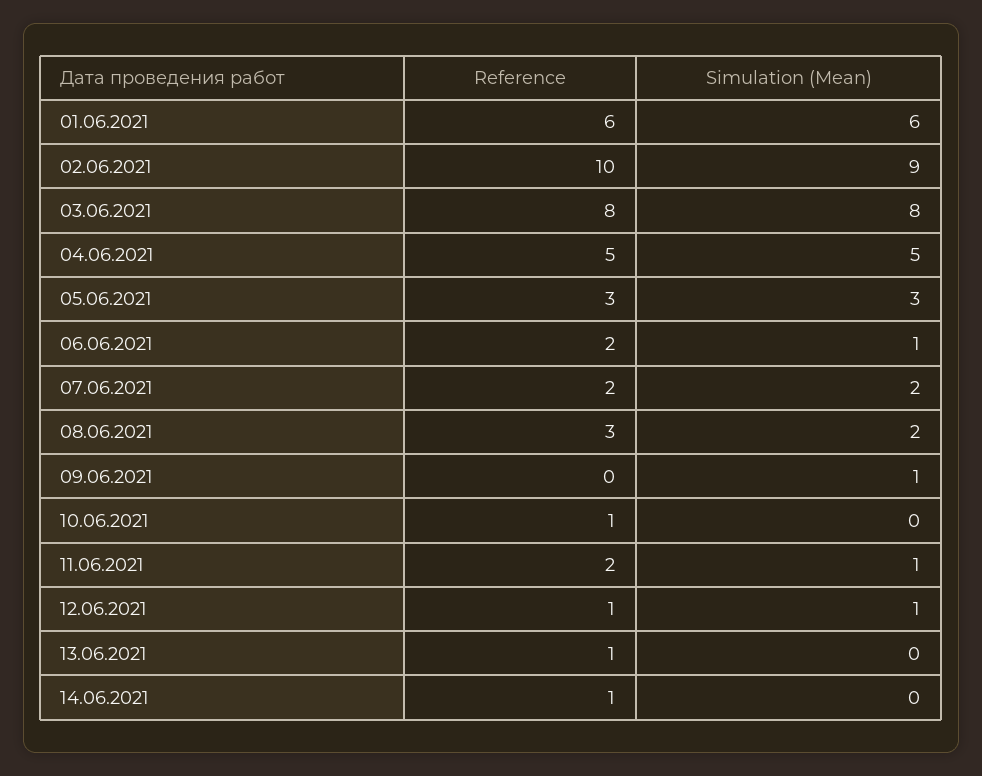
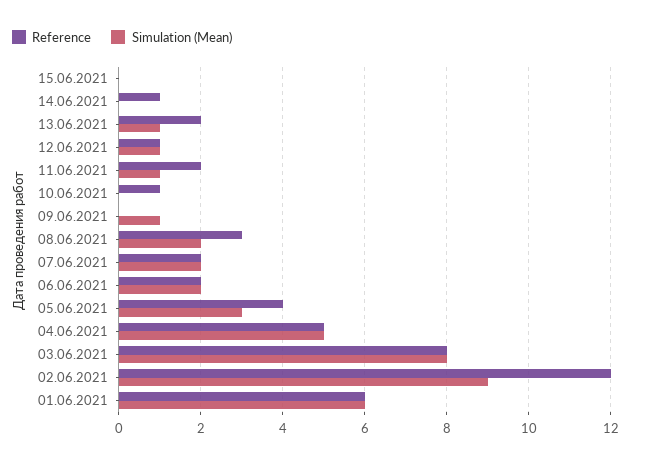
  {
    "Reference": {
      "01.06.2021": 6,
-     "02.06.2021": 10,
+     "02.06.2021": 12,
      "03.06.2021": 8,
      "04.06.2021": 5,
-     "05.06.2021": 3,
+     "05.06.2021": 4,
      "06.06.2021": 2,
      "07.06.2021": 2,
      "08.06.2021": 3,
      "09.06.2021": 0,
      "10.06.2021": 1,
      "11.06.2021": 2,
      "12.06.2021": 1,
-     "13.06.2021": 1,
+     "13.06.2021": 2,
-     "14.06.2021": 1
+     "14.06.2021": 1,
+     "15.06.2021": 0
    },
    "Simulation (Mean)": {
      "01.06.2021": 6,
      "02.06.2021": 9,
      "03.06.2021": 8,
      "04.06.2021": 5,
      "05.06.2021": 3,
-     "06.06.2021": 1,
+     "06.06.2021": 2,
      "07.06.2021": 2,
      "08.06.2021": 2,
      "09.06.2021": 1,
      "10.06.2021": 0,
      "11.06.2021": 1,
      "12.06.2021": 1,
-     "13.06.2021": 0,
+     "13.06.2021": 1,
-     "14.06.2021": 0
+     "14.06.2021": 0,
+     "15.06.2021": 0
    }
  }

